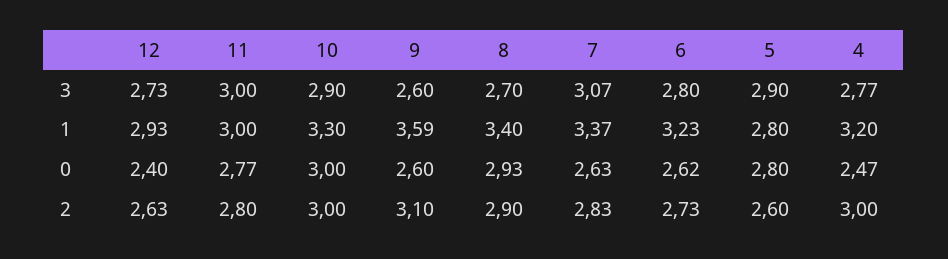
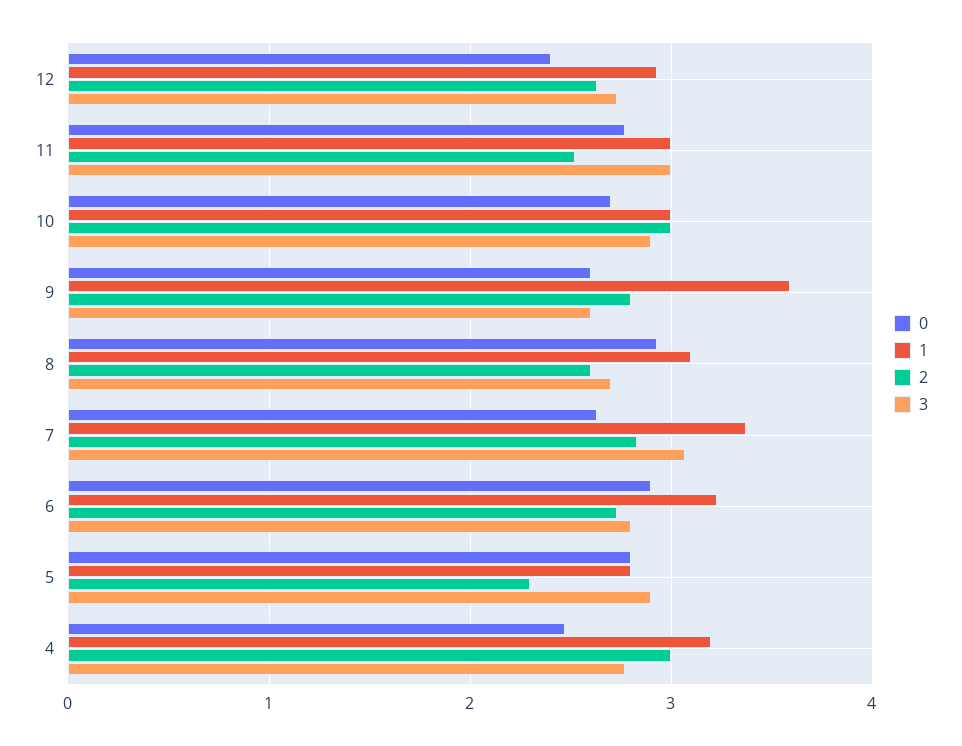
  {
    "3": {
      "12": 2.73,
      "11": 3,
      "10": 2.9,
      "9": 2.6,
      "8": 2.7,
      "7": 3.07,
      "6": 2.8,
      "5": 2.9,
      "4": 2.77
    },
    "1": {
      "12": 2.93,
      "11": 3,
-     "10": 3.3,
+     "10": 3,
      "9": 3.59,
-     "8": 3.4,
+     "8": 3.1,
      "7": 3.37,
      "6": 3.23,
      "5": 2.8,
      "4": 3.2
    },
    "0": {
      "12": 2.4,
      "11": 2.77,
-     "10": 3,
+     "10": 2.7,
      "9": 2.6,
      "8": 2.93,
      "7": 2.63,
-     "6": 2.62,
+     "6": 2.9,
      "5": 2.8,
      "4": 2.47
    },
    "2": {
      "12": 2.63,
-     "11": 2.8,
+     "11": 2.5,
      "10": 3,
-     "9": 3.1,
+     "9": 2.8,
-     "8": 2.9,
+     "8": 2.6,
      "7": 2.83,
      "6": 2.73,
-     "5": 2.6,
+     "5": 2.3,
      "4": 3
    }
  }

